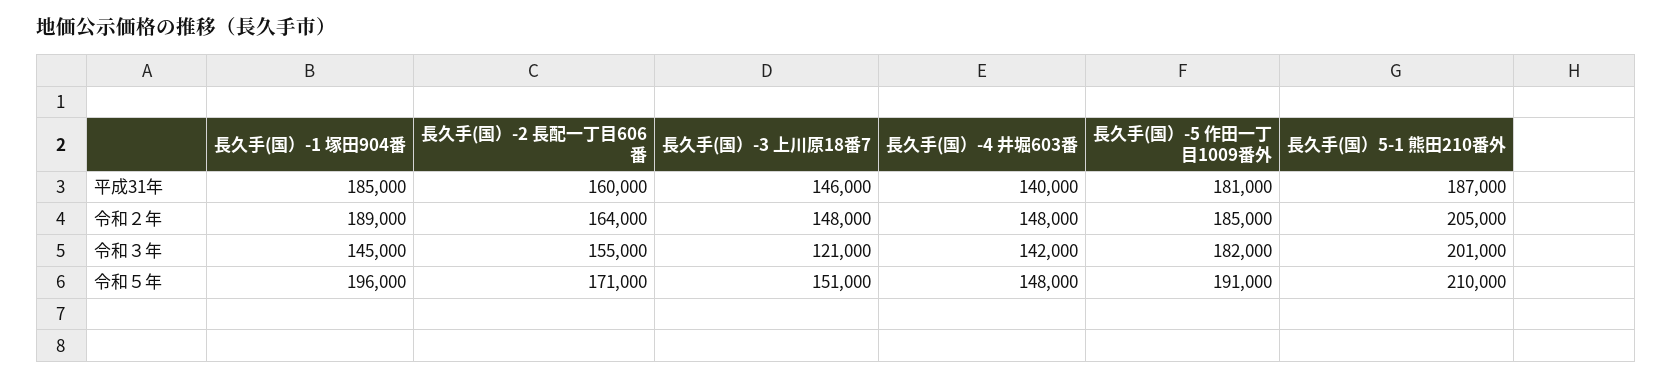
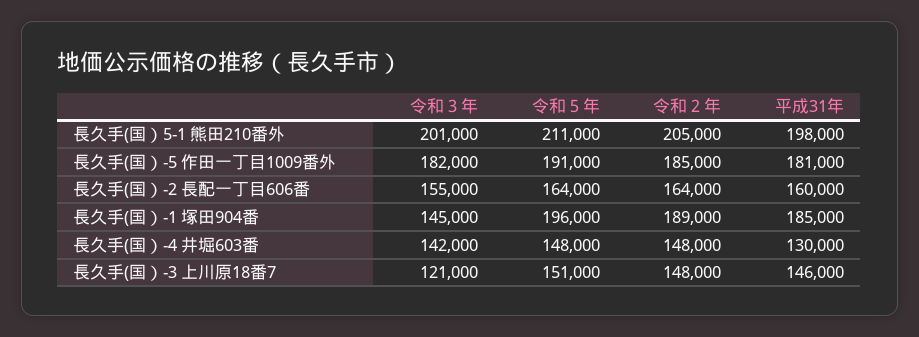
  {
    "長久手(国）-1 塚田904番": {
      "平成31年": 185000,
      "令和２年": 189000,
      "令和３年": 145000,
      "令和５年": 196000
    },
    "長久手(国）-2 長配一丁目606番": {
      "平成31年": 160000,
      "令和２年": 164000,
      "令和３年": 155000,
-     "令和５年": 171000
+     "令和５年": 164000
    },
    "長久手(国）-3 上川原18番7": {
      "平成31年": 146000,
      "令和２年": 148000,
      "令和３年": 121000,
      "令和５年": 151000
    },
    "長久手(国）-4 井堀603番": {
-     "平成31年": 140000,
+     "平成31年": 130000,
      "令和２年": 148000,
      "令和３年": 142000,
      "令和５年": 148000
    },
    "長久手(国）-5 作田一丁目1009番外": {
      "平成31年": 181000,
      "令和２年": 185000,
      "令和３年": 182000,
      "令和５年": 191000
    },
    "長久手(国）5-1 熊田210番外": {
-     "平成31年": 187000,
+     "平成31年": 198000,
      "令和２年": 205000,
      "令和３年": 201000,
-     "令和５年": 210000
+     "令和５年": 211000
    }
  }

